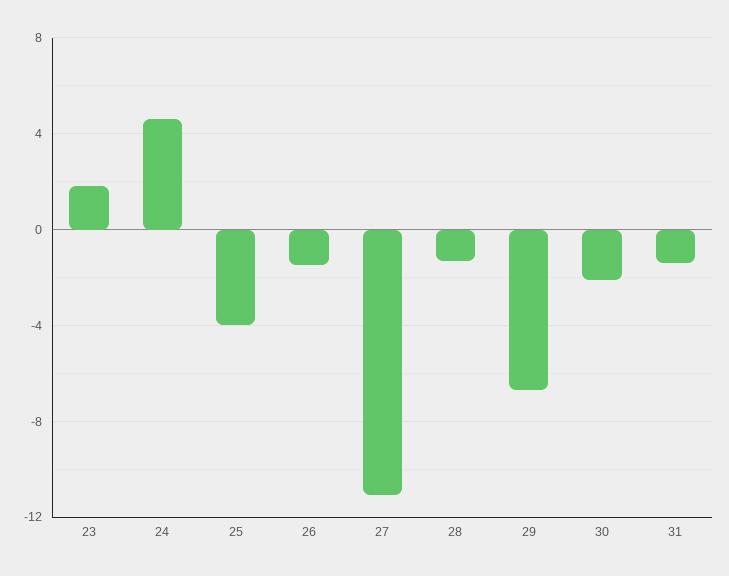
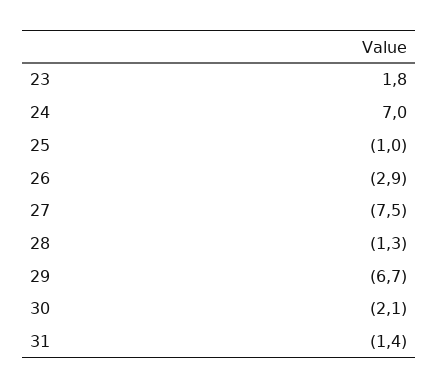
  {
    "23": 1.8,
-   "24": 4.5,
+   "24": 7,
-   "25": -4,
+   "25": -1,
-   "26": -1.5,
+   "26": -2.9,
-   "27": -11,
+   "27": -7.5,
    "28": -1.3,
    "29": -6.7,
    "30": -2.1,
    "31": -1.4
  }

